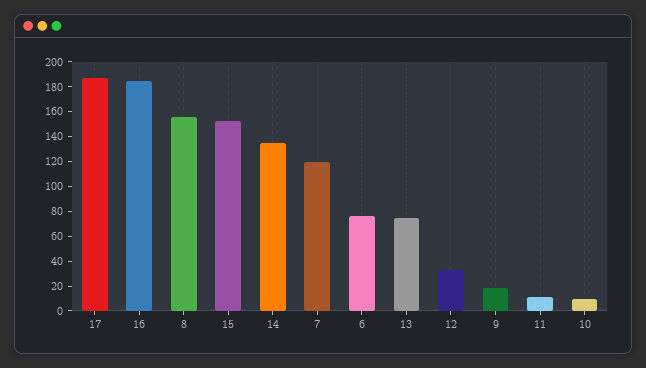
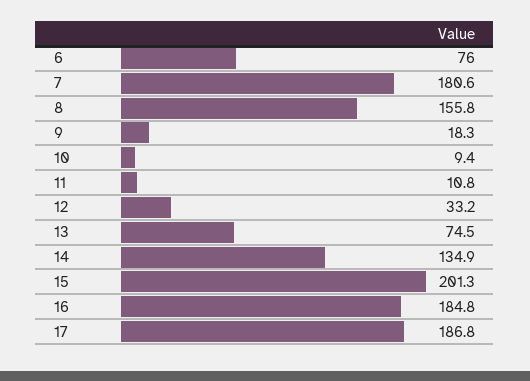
  {
    "17": 186.8,
    "16": 184.8,
    "8": 155.8,
-   "15": 150,
+   "15": 201.3,
    "14": 134.9,
-   "7": 120,
+   "7": 180.6,
    "6": 76,
    "13": 74.5,
    "12": 33.2,
    "9": 18.3,
    "11": 10.8,
    "10": 9.4
  }

